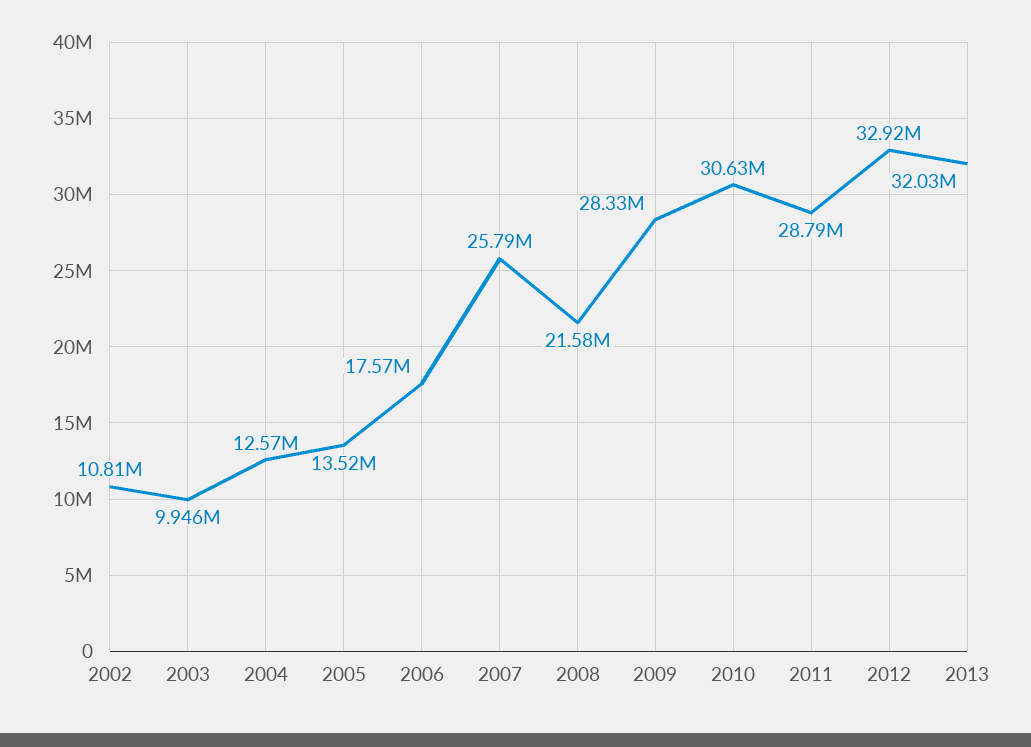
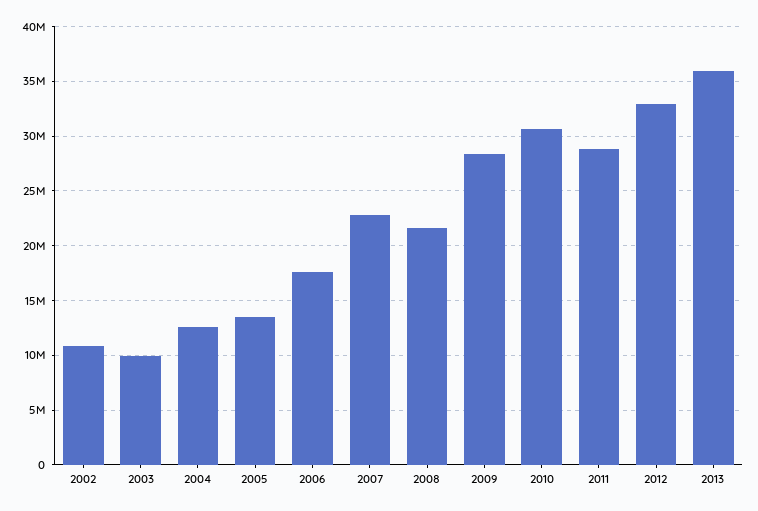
  {
    "2002": 10810000,
    "2003": 9946000,
    "2004": 12570000,
    "2005": 13520000,
    "2006": 17570000,
-   "2007": 25790000,
+   "2007": 23000000,
    "2008": 21580000,
    "2009": 28330000,
    "2010": 30630000,
    "2011": 28790000,
    "2012": 32920000,
-   "2013": 32030000
+   "2013": 36000000
  }

